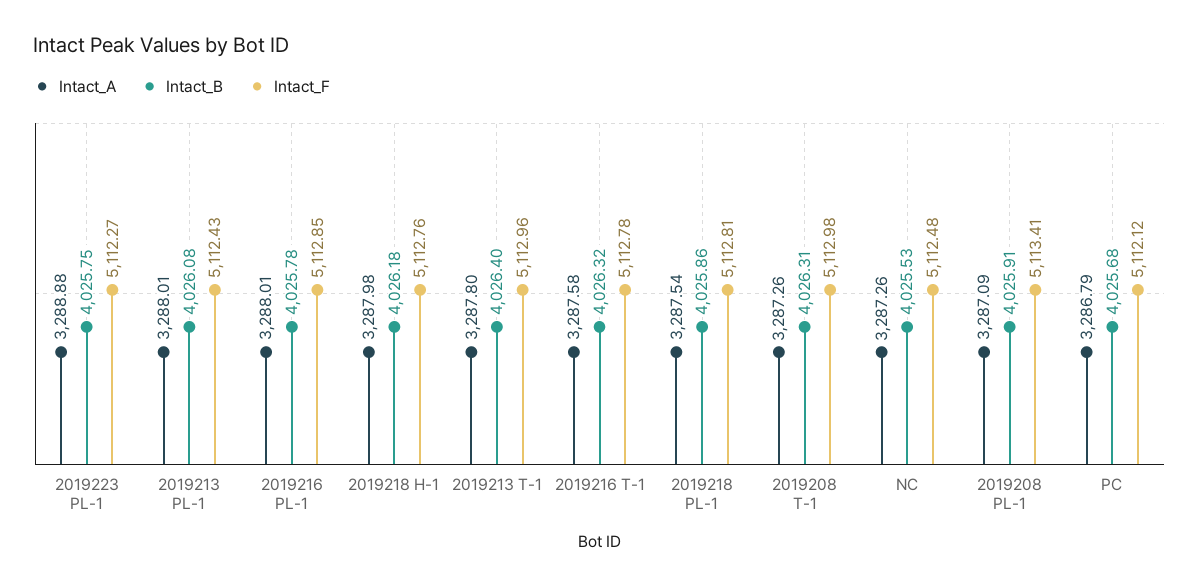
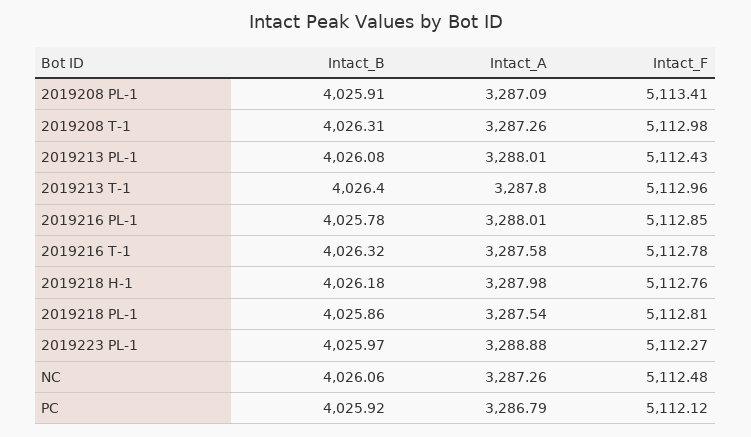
  {
    "Intact_A": {
      "2019223 PL-1": 3288.88,
      "2019213 PL-1": 3288.01,
      "2019216 PL-1": 3288.01,
      "2019218 H-1": 3287.98,
      "2019213 T-1": 3287.8,
      "2019216 T-1": 3287.58,
      "2019218 PL-1": 3287.54,
      "2019208 T-1": 3287.26,
      "NC": 3287.26,
      "2019208 PL-1": 3287.09,
      "PC": 3286.79
    },
    "Intact_B": {
-     "2019223 PL-1": 4025.75,
+     "2019223 PL-1": 4025.97,
      "2019213 PL-1": 4026.08,
      "2019216 PL-1": 4025.78,
      "2019218 H-1": 4026.18,
      "2019213 T-1": 4026.4,
      "2019216 T-1": 4026.32,
      "2019218 PL-1": 4025.86,
      "2019208 T-1": 4026.31,
-     "NC": 4025.53,
+     "NC": 4026.06,
      "2019208 PL-1": 4025.91,
-     "PC": 4025.68
+     "PC": 4025.92
    },
    "Intact_F": {
      "2019223 PL-1": 5112.27,
      "2019213 PL-1": 5112.43,
      "2019216 PL-1": 5112.85,
      "2019218 H-1": 5112.76,
      "2019213 T-1": 5112.96,
      "2019216 T-1": 5112.78,
      "2019218 PL-1": 5112.81,
      "2019208 T-1": 5112.98,
      "NC": 5112.48,
      "2019208 PL-1": 5113.41,
      "PC": 5112.12
    }
  }

